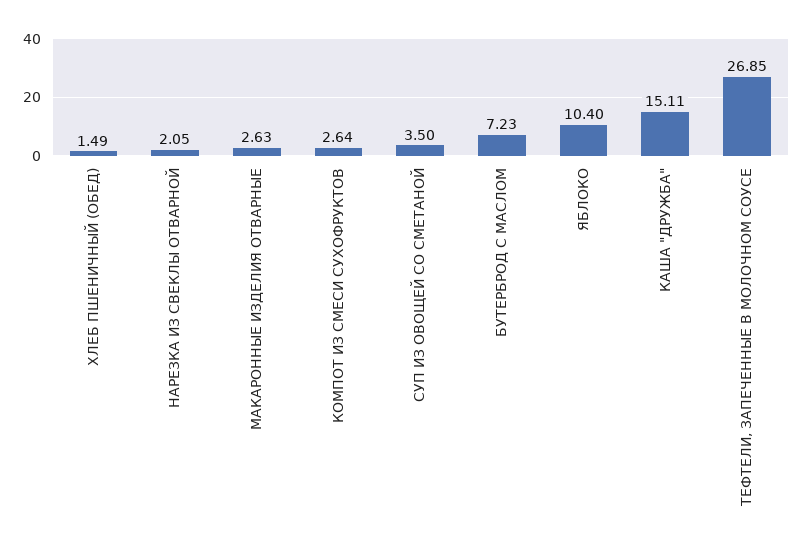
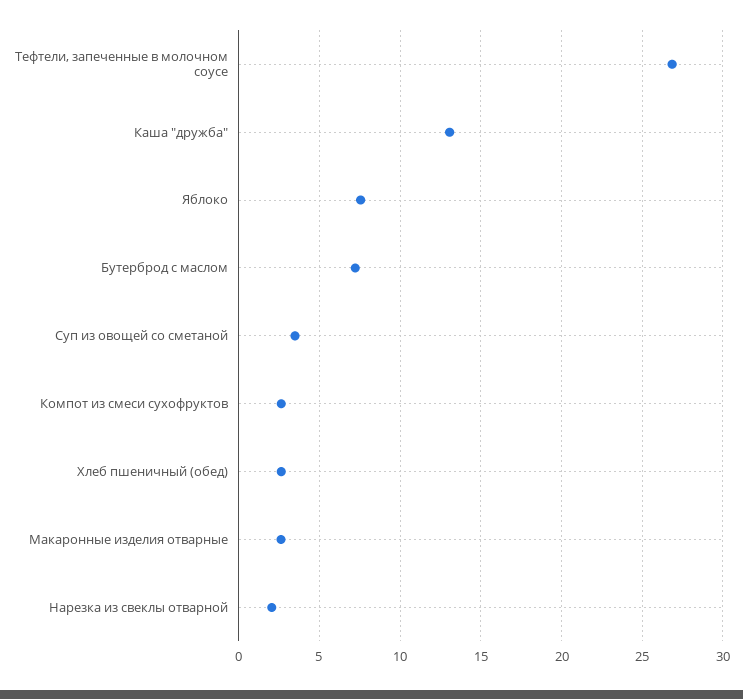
  {
-   "ХЛЕБ ПШЕНИЧНЫЙ (ОБЕД)": 1.49,
+   "ХЛЕБ ПШЕНИЧНЫЙ (ОБЕД)": 2.5,
    "НАРЕЗКА ИЗ СВЕКЛЫ ОТВАРНОЙ": 2.05,
    "МАКАРОННЫЕ ИЗДЕЛИЯ ОТВАРНЫЕ": 2.63,
    "КОМПОТ ИЗ СМЕСИ СУХОФРУКТОВ": 2.64,
    "СУП ИЗ ОВОЩЕЙ СО СМЕТАНОЙ": 3.5,
    "БУТЕРБРОД С МАСЛОМ": 7.23,
-   "ЯБЛОКО": 10.4,
+   "ЯБЛОКО": 7.5,
-   "КАША \"ДРУЖБА\"": 15.11,
+   "КАША \"ДРУЖБА\"": 13,
    "ТЕФТЕЛИ, ЗАПЕЧЕННЫЕ В МОЛОЧНОМ СОУСЕ": 26.85
  }

